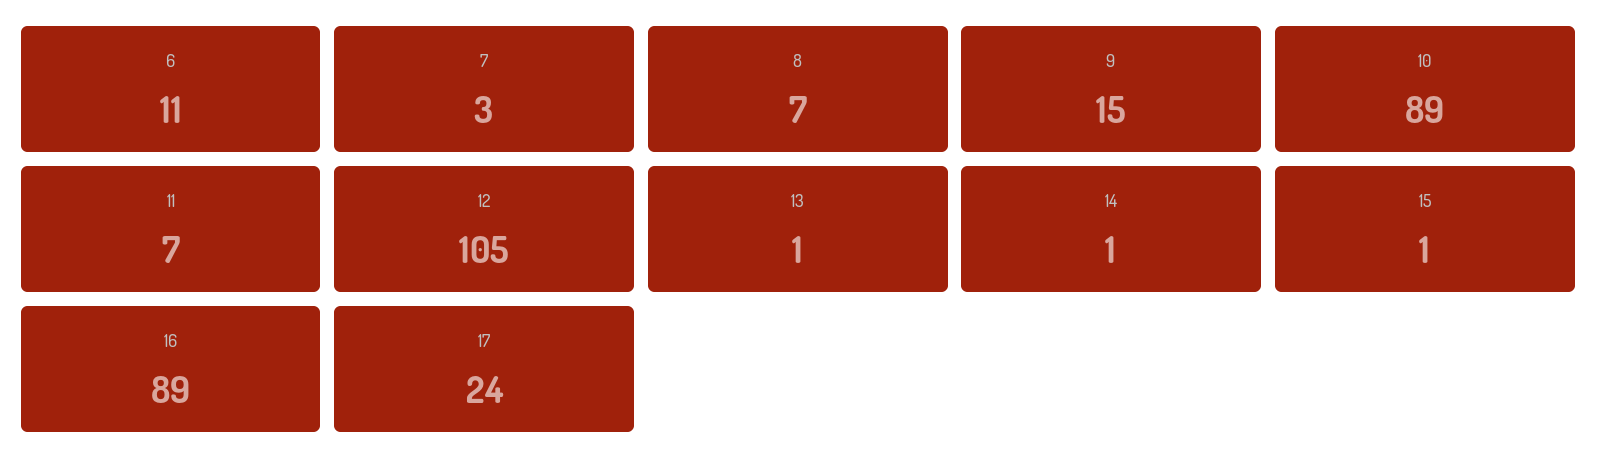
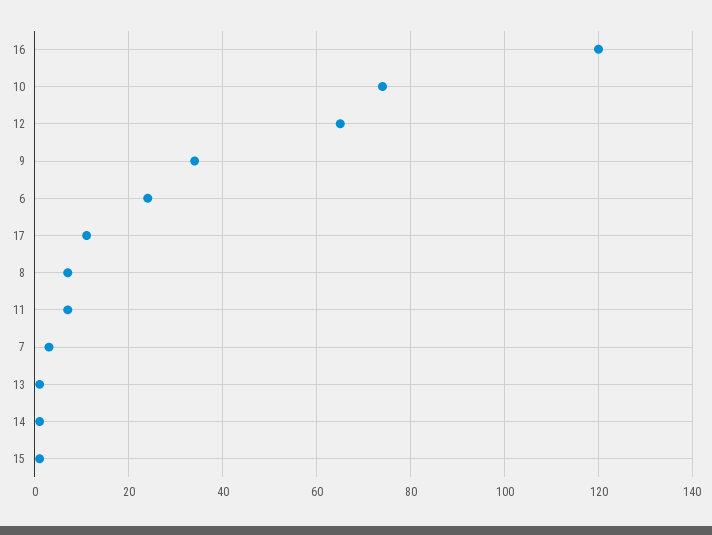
  {
-   "6": 11,
+   "6": 25,
    "7": 3,
    "8": 7,
-   "9": 15,
+   "9": 35,
-   "10": 89,
+   "10": 75,
    "11": 7,
-   "12": 105,
+   "12": 65,
    "13": 1,
    "14": 1,
    "15": 1,
-   "16": 89,
+   "16": 120,
-   "17": 24
+   "17": 10
  }

